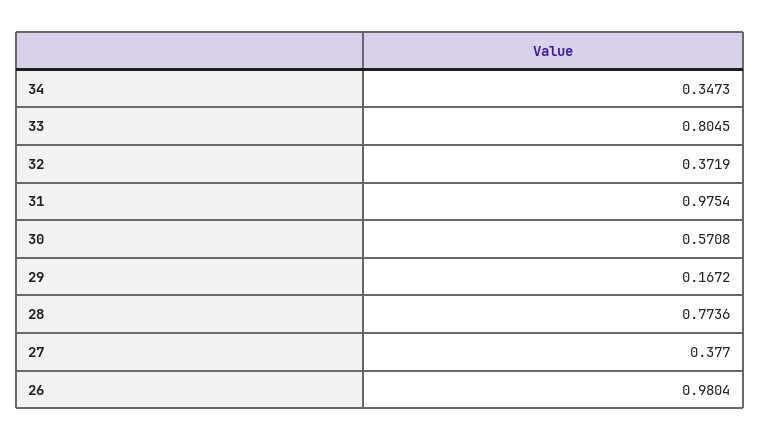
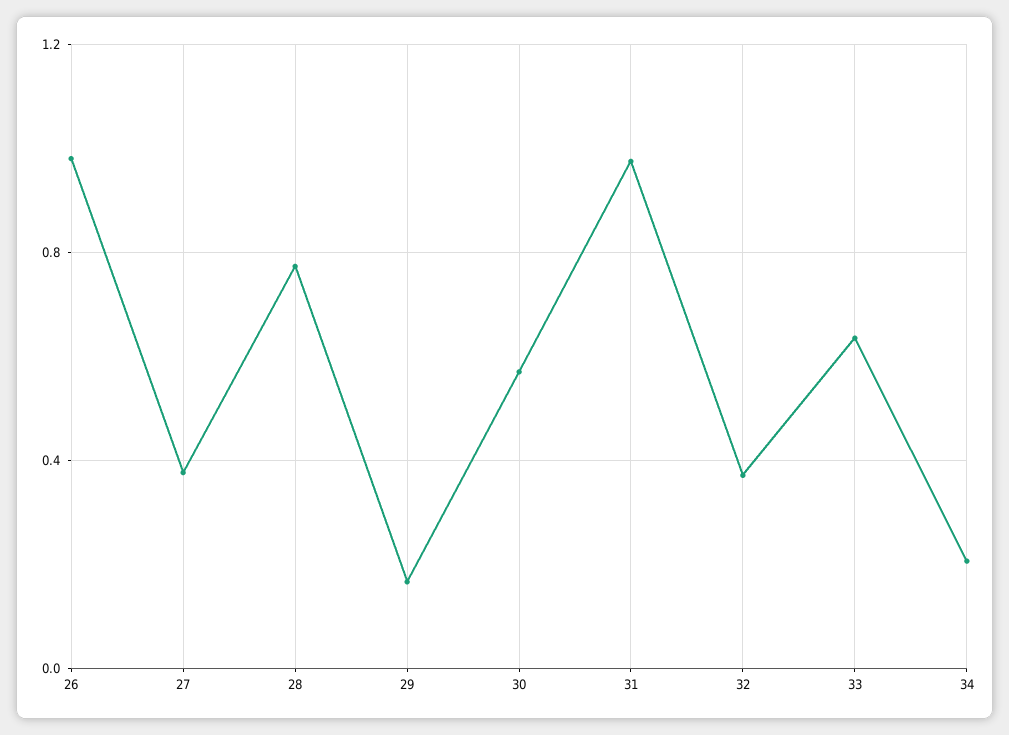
  {
-   "34": 0.3473,
+   "34": 0.2,
-   "33": 0.8045,
+   "33": 0.65,
    "32": 0.3719,
    "31": 0.9754,
    "30": 0.5708,
    "29": 0.1672,
    "28": 0.7736,
    "27": 0.377,
    "26": 0.9804
  }

